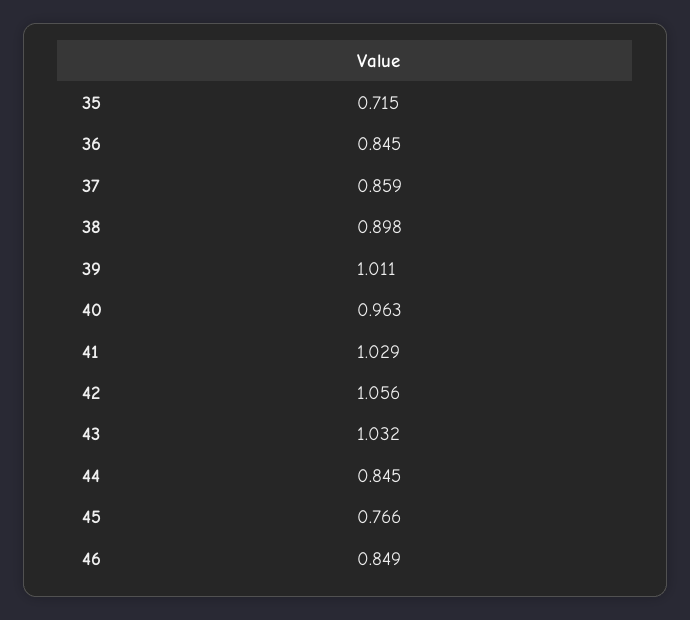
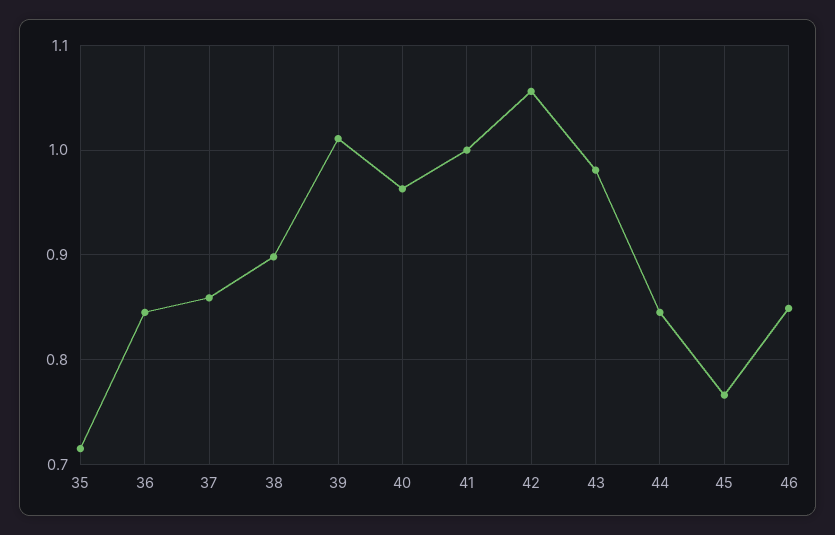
  {
    "35": 0.715,
    "36": 0.845,
    "37": 0.859,
    "38": 0.898,
    "39": 1.011,
    "40": 0.963,
-   "41": 1.029,
+   "41": 1,
    "42": 1.056,
-   "43": 1.032,
+   "43": 0.98,
    "44": 0.845,
    "45": 0.766,
    "46": 0.849
  }

